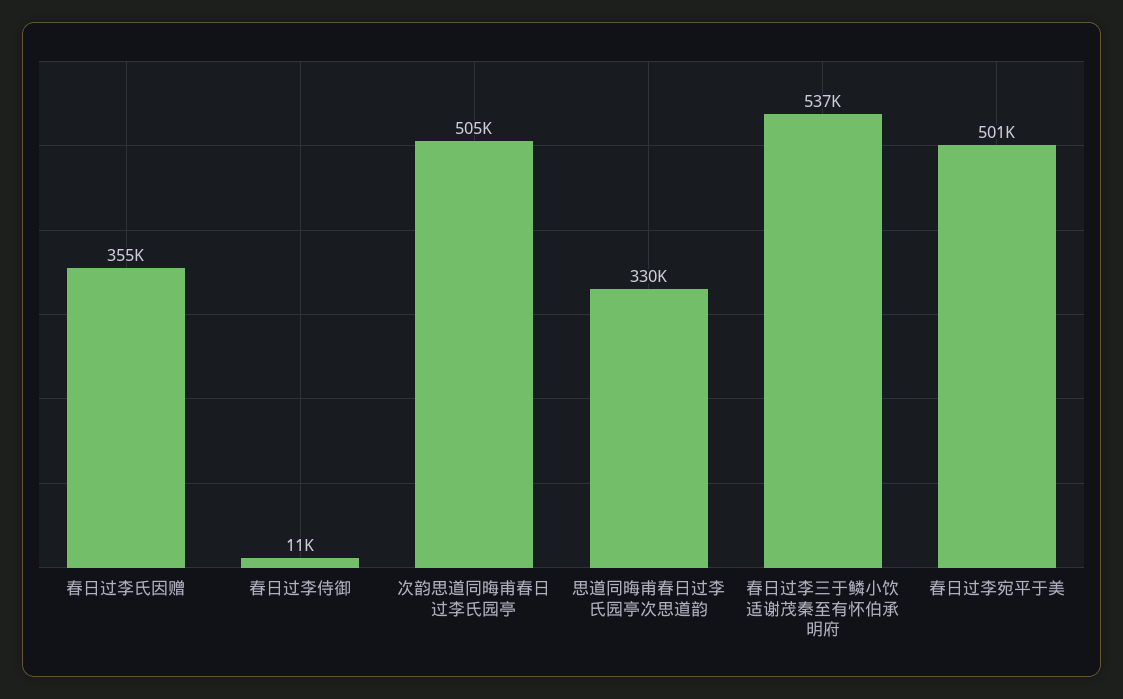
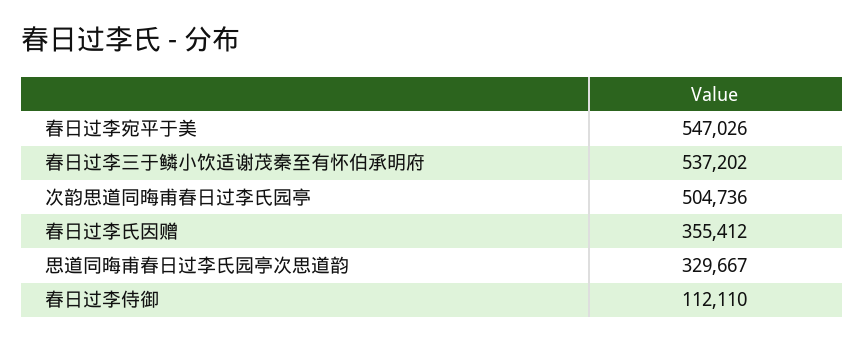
  {
    "春日过李氏因赠": 355412,
-   "春日过李侍御": 11000,
+   "春日过李侍御": 112110,
    "次韵思道同晦甫春日过李氏园亭": 504736,
    "思道同晦甫春日过李氏园亭次思道韵": 329667,
    "春日过李三于鳞小饮适谢茂秦至有怀伯承明府": 537202,
-   "春日过李宛平于美": 501000
+   "春日过李宛平于美": 547026
  }

